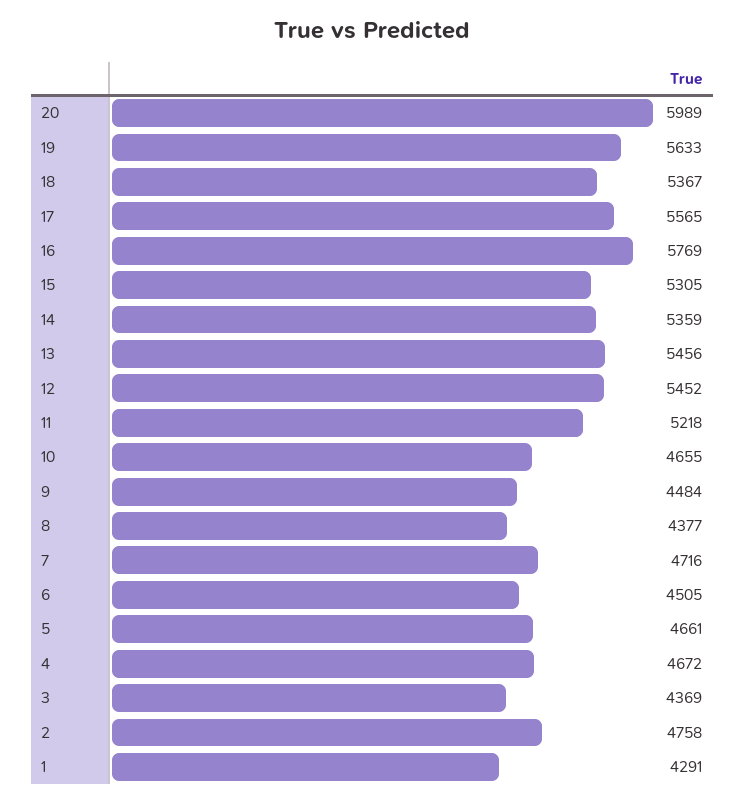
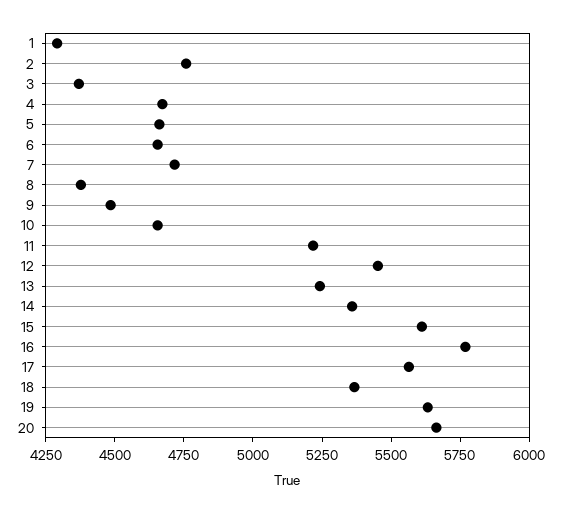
  {
-   "20": 5989,
+   "20": 5650,
    "19": 5633,
    "18": 5367,
    "17": 5565,
    "16": 5769,
-   "15": 5305,
+   "15": 5600,
    "14": 5359,
-   "13": 5456,
+   "13": 5250,
    "12": 5452,
    "11": 5218,
    "10": 4655,
    "9": 4484,
    "8": 4377,
    "7": 4716,
-   "6": 4505,
+   "6": 4650,
    "5": 4661,
    "4": 4672,
    "3": 4369,
    "2": 4758,
    "1": 4291
  }

